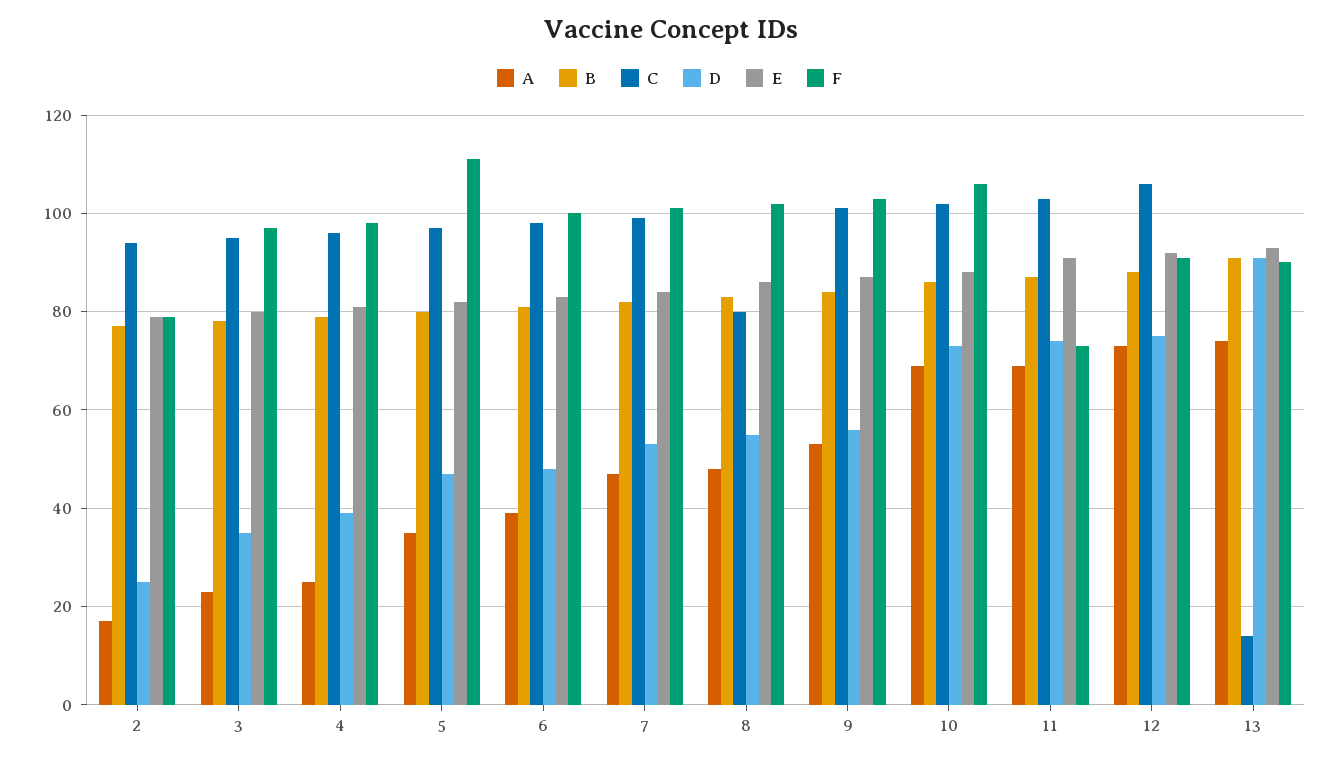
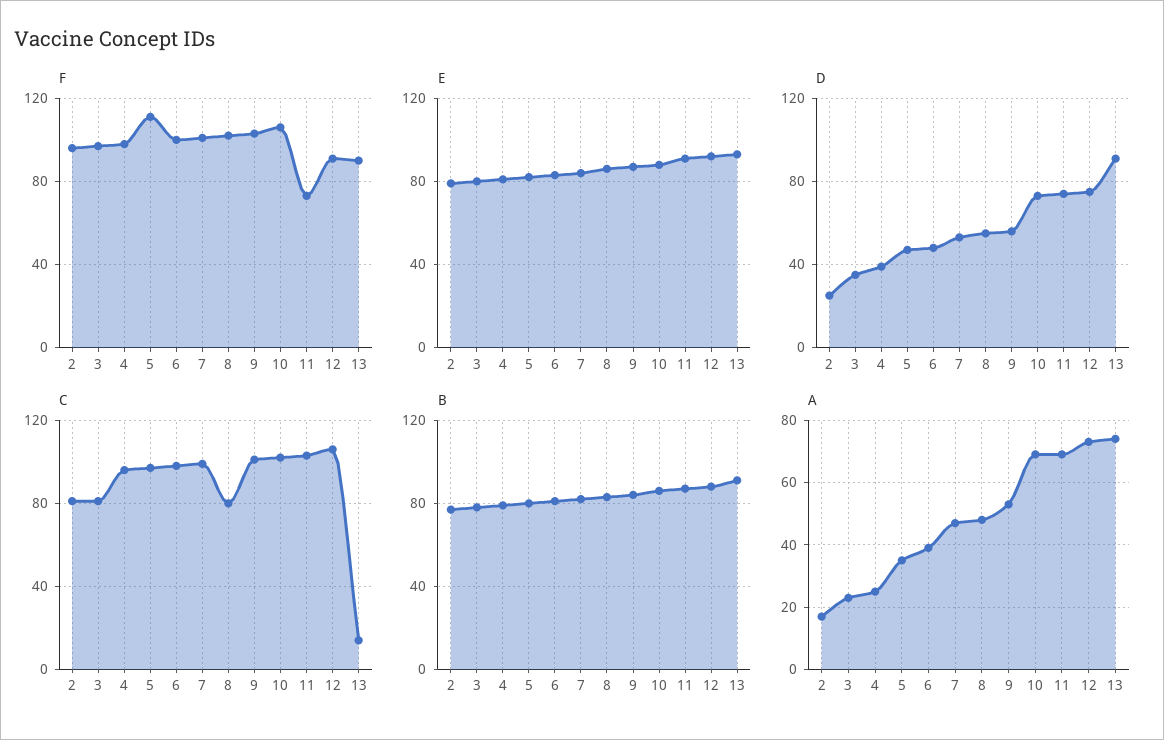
  {
    "A": {
      "2": 15,
      "3": 25,
      "4": 25,
      "5": 35,
      "6": 40,
      "7": 45,
      "8": 50,
      "9": 55,
      "10": 70,
      "11": 70,
      "12": 75,
      "13": 75
    },
    "B": {
      "2": 75,
      "3": 80,
      "4": 80,
      "5": 80,
      "6": 80,
      "7": 80,
      "8": 85,
      "9": 85,
      "10": 85,
      "11": 85,
      "12": 90,
      "13": 90
    },
    "C": {
-     "2": 95,
+     "2": 80,
-     "3": 95,
+     "3": 80,
      "4": 95,
      "5": 95,
      "6": 100,
      "7": 100,
      "8": 80,
      "9": 100,
      "10": 100,
      "11": 105,
      "12": 105,
      "13": 15
    },
    "D": {
      "2": 25,
      "3": 35,
      "4": 40,
      "5": 45,
      "6": 50,
      "7": 55,
      "8": 55,
      "9": 55,
      "10": 75,
      "11": 75,
      "12": 75,
      "13": 90
    },
    "E": {
      "2": 80,
      "3": 80,
      "4": 80,
      "5": 80,
      "6": 85,
      "7": 85,
      "8": 85,
      "9": 85,
      "10": 90,
      "11": 90,
      "12": 90,
      "13": 95
    },
    "F": {
-     "2": 80,
+     "2": 95,
      "3": 95,
      "4": 100,
      "5": 110,
      "6": 100,
      "7": 100,
      "8": 100,
      "9": 105,
      "10": 105,
      "11": 75,
      "12": 90,
      "13": 90
    }
  }

